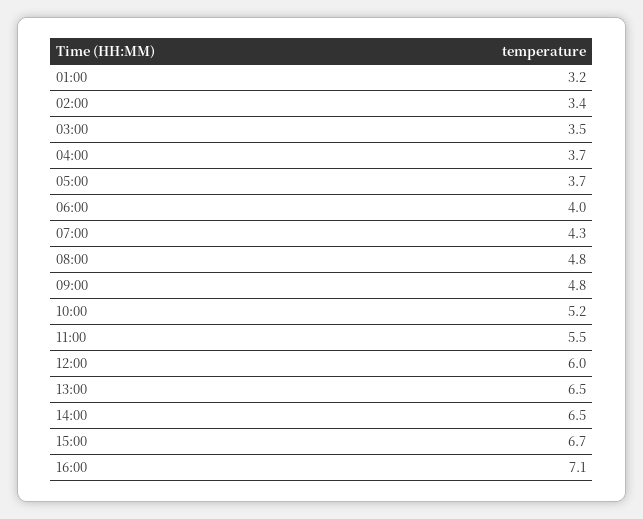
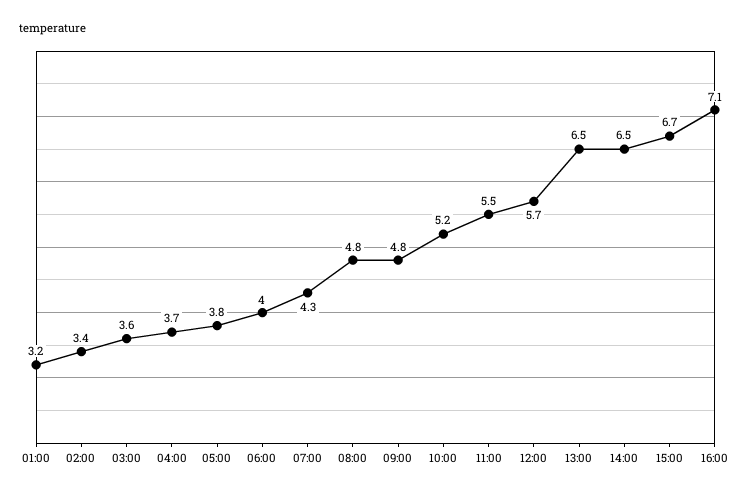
  {
    "01:00": 3.2,
    "02:00": 3.4,
-   "03:00": 3.5,
+   "03:00": 3.6,
    "04:00": 3.7,
-   "05:00": 3.7,
+   "05:00": 3.8,
    "06:00": 4,
    "07:00": 4.3,
    "08:00": 4.8,
    "09:00": 4.8,
    "10:00": 5.2,
    "11:00": 5.5,
-   "12:00": 6,
+   "12:00": 5.7,
    "13:00": 6.5,
    "14:00": 6.5,
    "15:00": 6.7,
    "16:00": 7.1
  }

